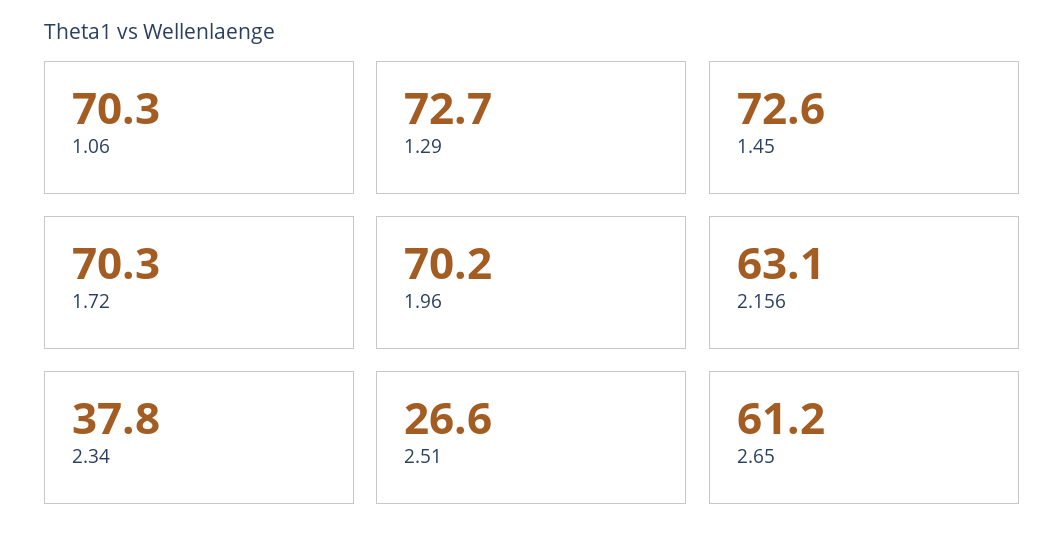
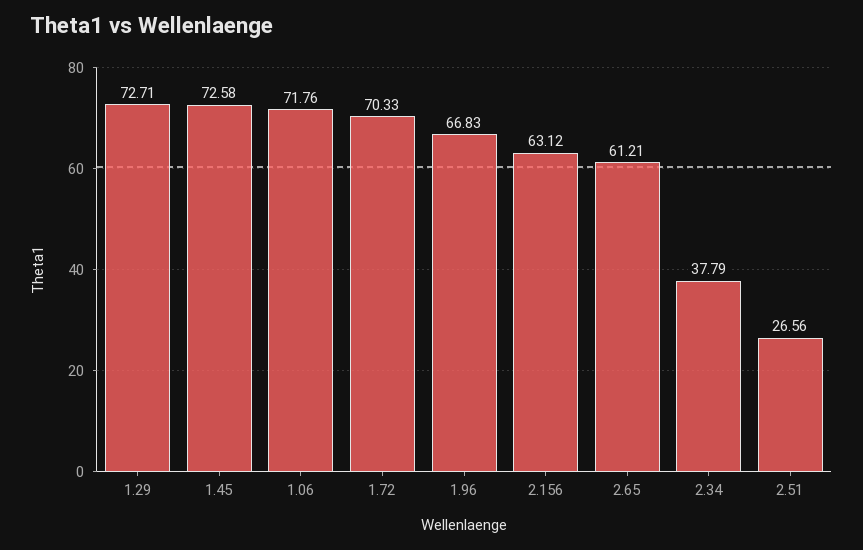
  {
-   "1.06": 70.3,
+   "1.06": 71.76,
    "1.29": 72.71,
    "1.45": 72.58,
    "1.72": 70.33,
-   "1.96": 70.2,
+   "1.96": 66.83,
    "2.156": 63.12,
    "2.34": 37.79,
    "2.51": 26.56,
    "2.65": 61.21
  }

